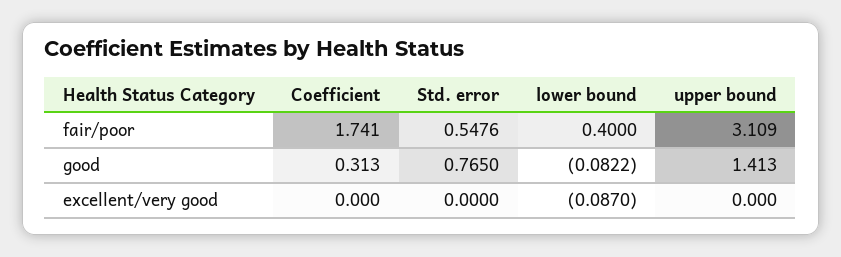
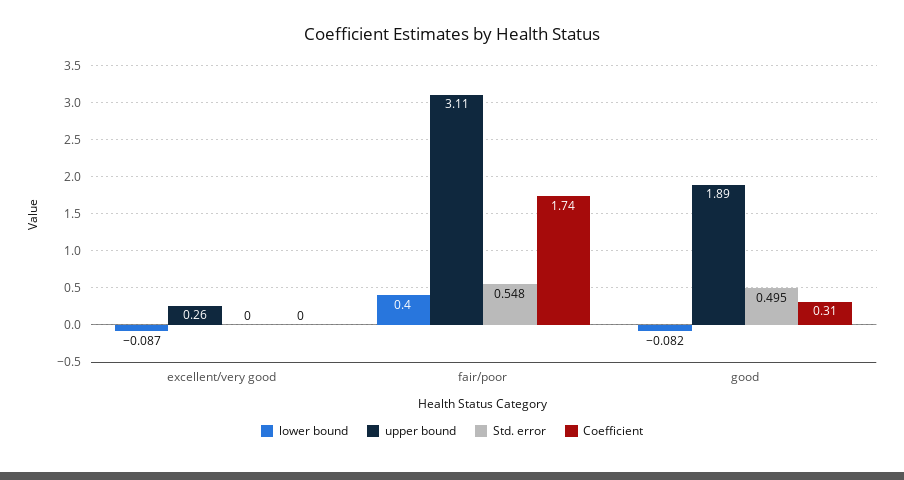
  {
    "Coefficient": {
      "fair/poor": 1.741,
      "good": 0.313,
      "excellent/very good": 0
    },
    "Std. error": {
      "fair/poor": 0.5476,
-     "good": 0.765,
+     "good": 0.495,
      "excellent/very good": 0
    },
    "lower bound": {
      "fair/poor": 0.4,
      "good": -0.0822,
      "excellent/very good": -0.087
    },
    "upper bound": {
      "fair/poor": 3.109,
-     "good": 1.413,
+     "good": 1.89,
-     "excellent/very good": 0
+     "excellent/very good": 0.26
    }
  }

